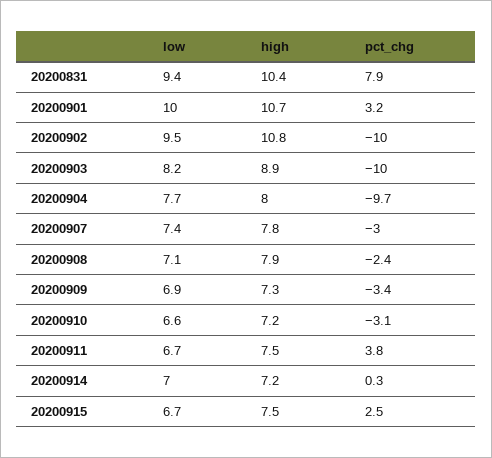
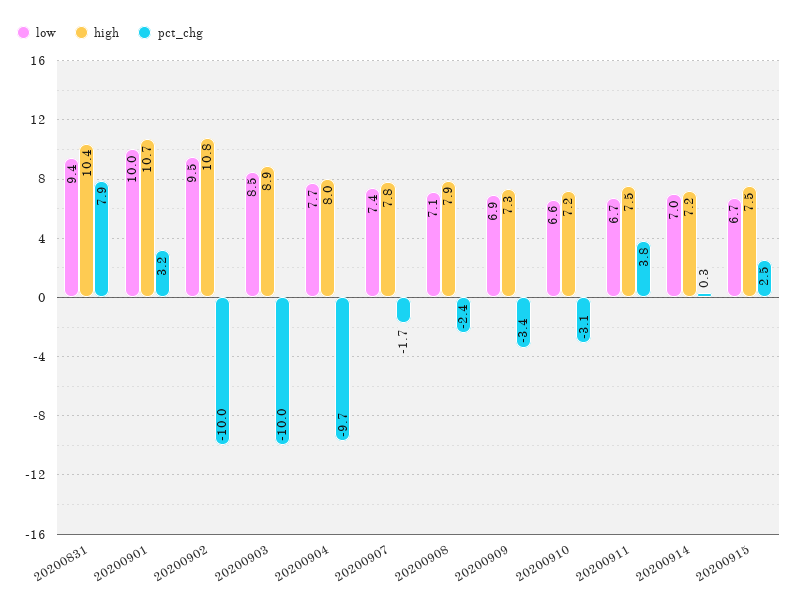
  {
    "low": {
      "20200831": 9.4,
      "20200901": 10,
      "20200902": 9.5,
-     "20200903": 8.2,
+     "20200903": 8.5,
      "20200904": 7.7,
      "20200907": 7.4,
      "20200908": 7.1,
      "20200909": 6.9,
      "20200910": 6.6,
      "20200911": 6.7,
      "20200914": 7,
      "20200915": 6.7
    },
    "high": {
      "20200831": 10.4,
      "20200901": 10.7,
      "20200902": 10.8,
      "20200903": 8.9,
      "20200904": 8,
      "20200907": 7.8,
      "20200908": 7.9,
      "20200909": 7.3,
      "20200910": 7.2,
      "20200911": 7.5,
      "20200914": 7.2,
      "20200915": 7.5
    },
    "pct_chg": {
      "20200831": 7.9,
      "20200901": 3.2,
      "20200902": -10,
      "20200903": -10,
      "20200904": -9.7,
-     "20200907": -3,
+     "20200907": -1.7,
      "20200908": -2.4,
      "20200909": -3.4,
      "20200910": -3.1,
      "20200911": 3.8,
      "20200914": 0.3,
      "20200915": 2.5
    }
  }

